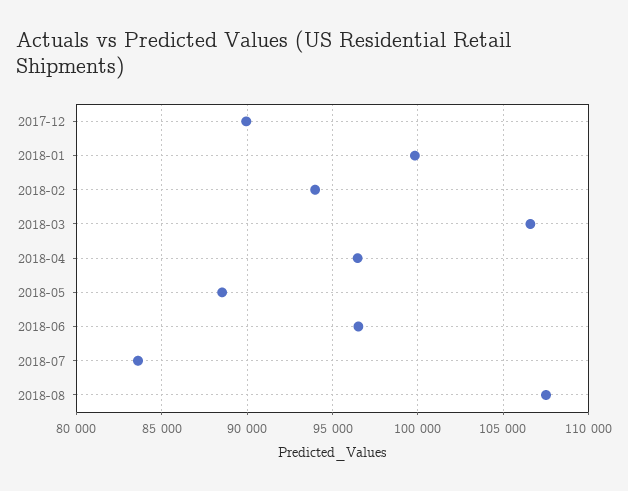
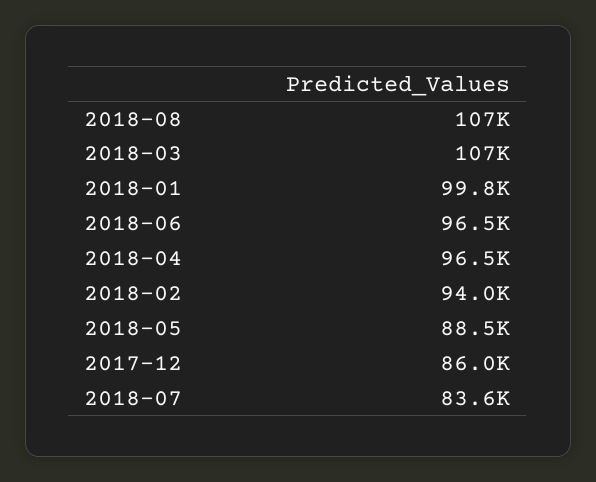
  {
-   "2017-12": 90000,
+   "2017-12": 86000,
    "2018-01": 99800,
    "2018-02": 94000,
    "2018-03": 107000,
    "2018-04": 96500,
    "2018-05": 88500,
    "2018-06": 96500,
    "2018-07": 83600,
    "2018-08": 107000
  }

